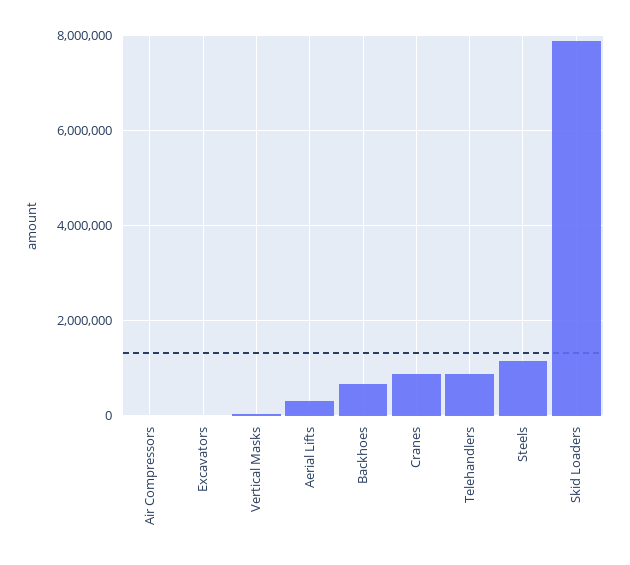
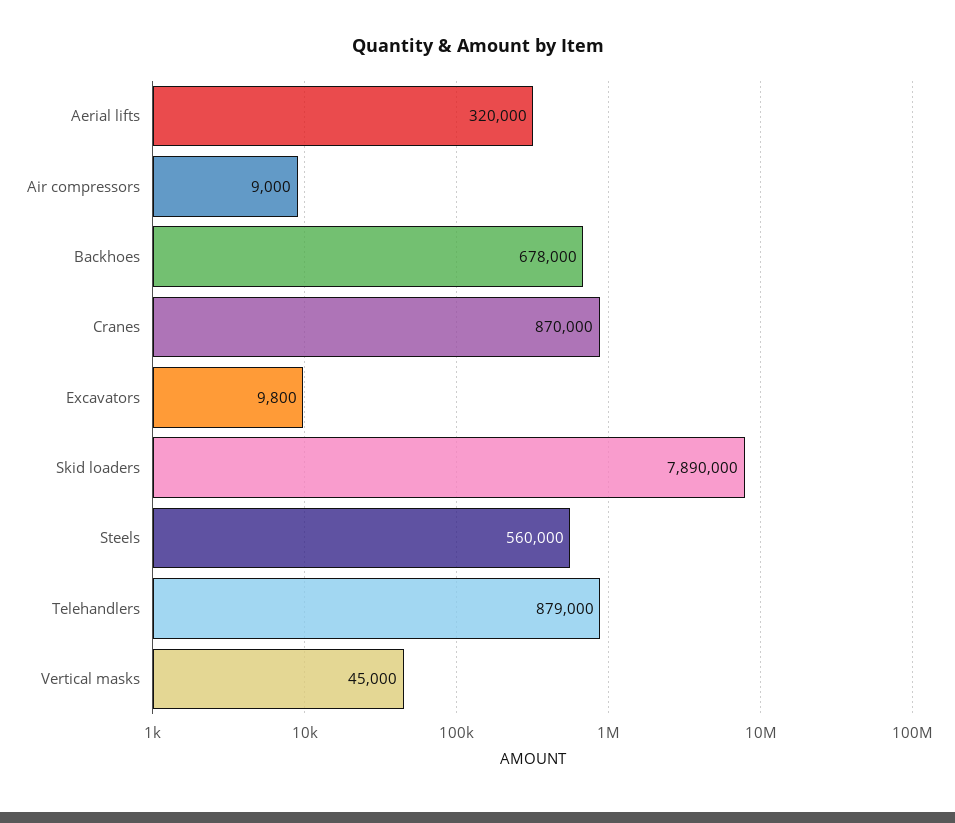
  {
    "Air Compressors": 9000,
    "Excavators": 9800,
    "Vertical Masks": 45000,
    "Aerial Lifts": 320000,
    "Backhoes": 678000,
    "Cranes": 870000,
    "Telehandlers": 879000,
-   "Steels": 1200000,
+   "Steels": 560000,
    "Skid Loaders": 7890000
  }

